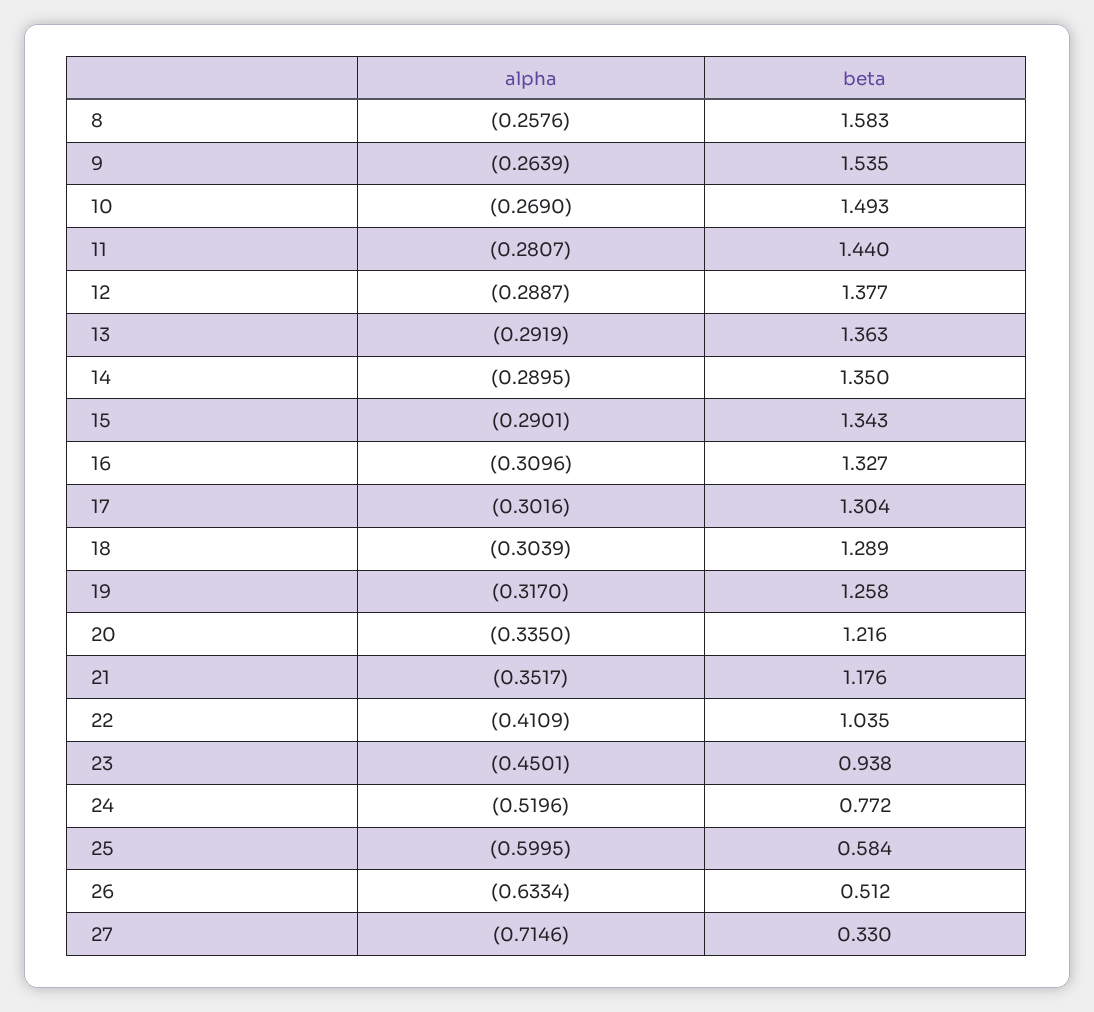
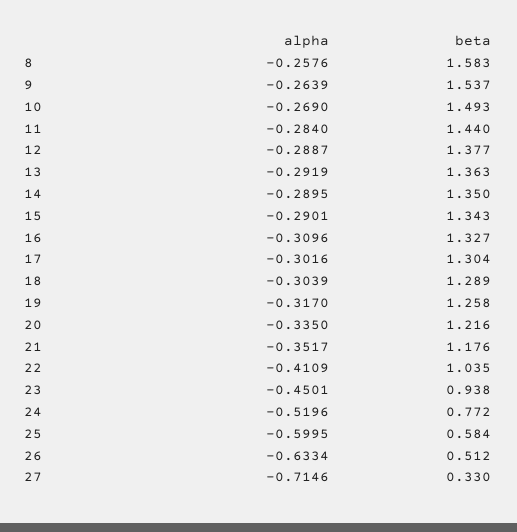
  {
    "alpha": {
      "8": -0.2576,
      "9": -0.2639,
      "10": -0.269,
-     "11": -0.2807,
+     "11": -0.284,
      "12": -0.2887,
      "13": -0.2919,
      "14": -0.2895,
      "15": -0.2901,
      "16": -0.3096,
      "17": -0.3016,
      "18": -0.3039,
      "19": -0.317,
      "20": -0.335,
      "21": -0.3517,
      "22": -0.4109,
      "23": -0.4501,
      "24": -0.5196,
      "25": -0.5995,
      "26": -0.6334,
      "27": -0.7146
    },
    "beta": {
      "8": 1.583,
-     "9": 1.535,
+     "9": 1.537,
      "10": 1.493,
      "11": 1.44,
      "12": 1.377,
      "13": 1.363,
      "14": 1.35,
      "15": 1.343,
      "16": 1.327,
      "17": 1.304,
      "18": 1.289,
      "19": 1.258,
      "20": 1.216,
      "21": 1.176,
      "22": 1.035,
      "23": 0.938,
      "24": 0.772,
      "25": 0.584,
      "26": 0.512,
      "27": 0.33
    }
  }

